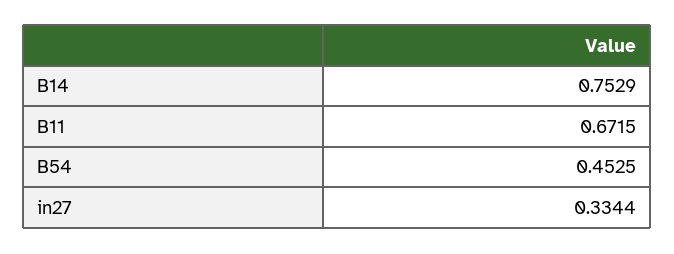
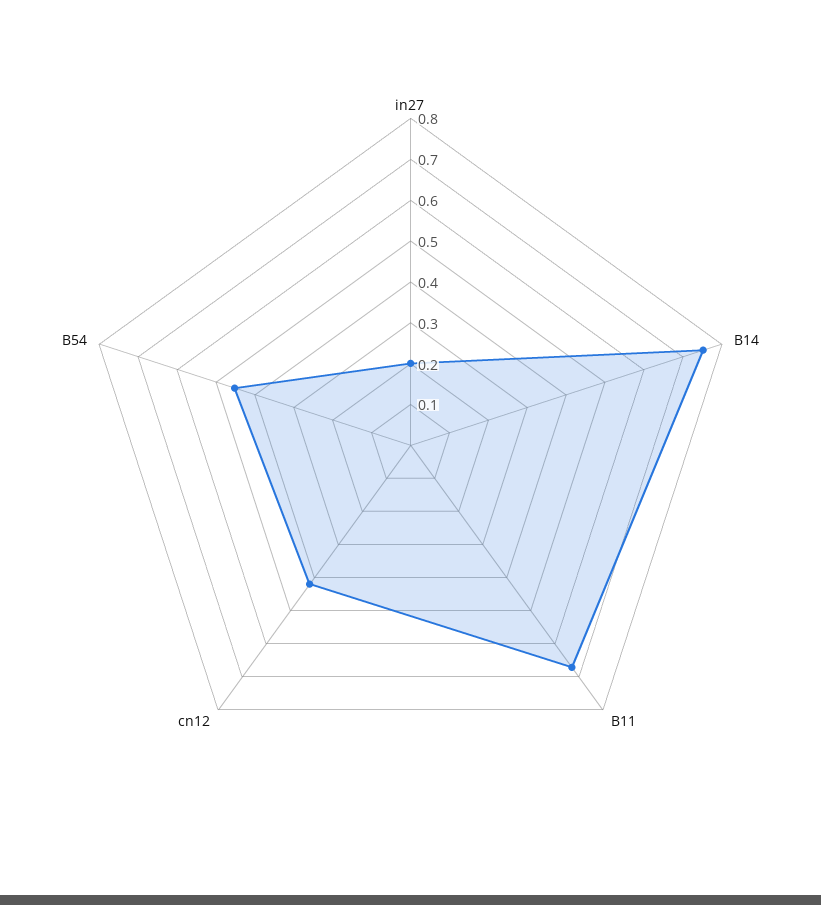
  {
    "B14": 0.7529,
    "B11": 0.6715,
    "B54": 0.4525,
-   "in27": 0.3344
+   "in27": 0.2,
+   "cn12": 0.42
  }

